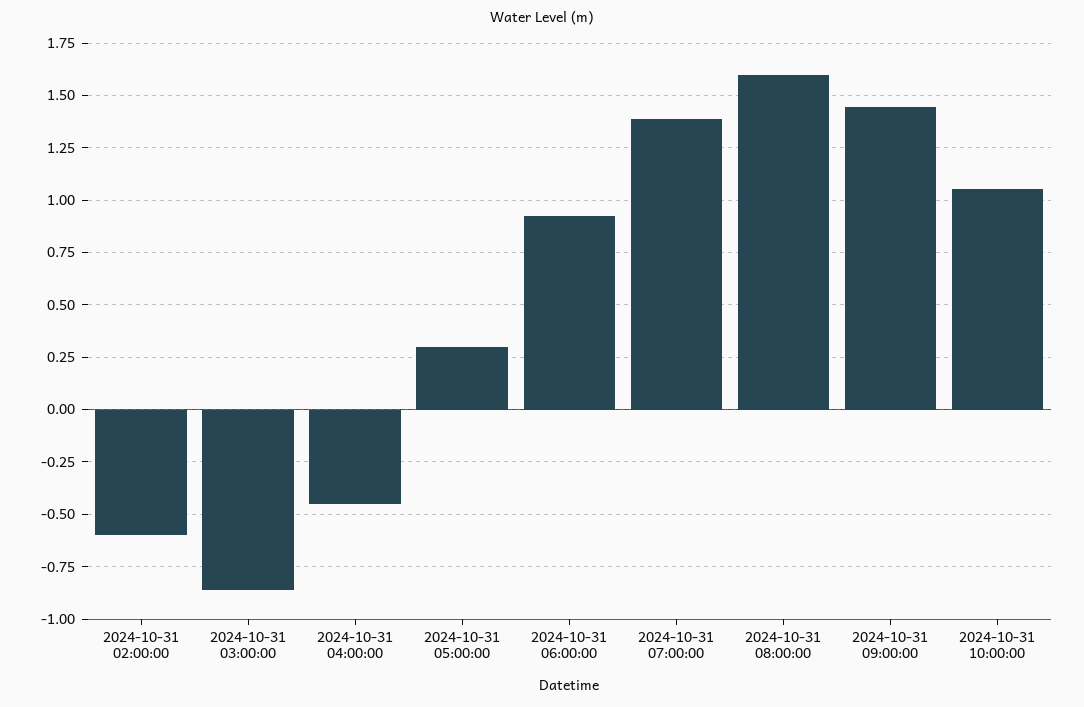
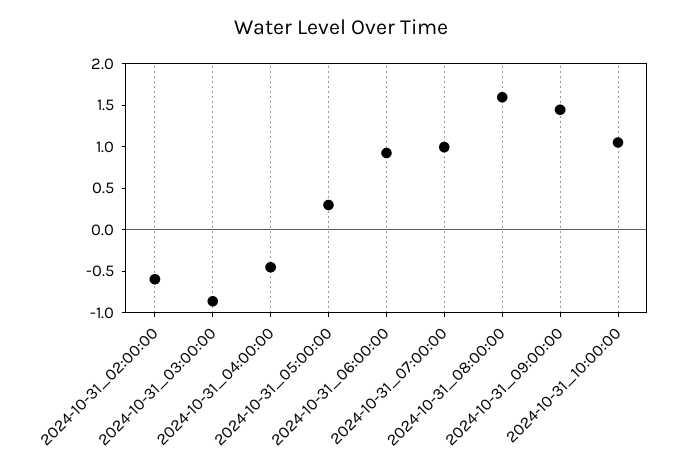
  {
    "2024-10-31 02:00:00": -0.6,
    "2024-10-31 03:00:00": -0.85,
    "2024-10-31 04:00:00": -0.45,
    "2024-10-31 05:00:00": 0.3,
    "2024-10-31 06:00:00": 0.9,
-   "2024-10-31 07:00:00": 1.4,
+   "2024-10-31 07:00:00": 1,
    "2024-10-31 08:00:00": 1.6,
    "2024-10-31 09:00:00": 1.45,
    "2024-10-31 10:00:00": 1.05
  }

